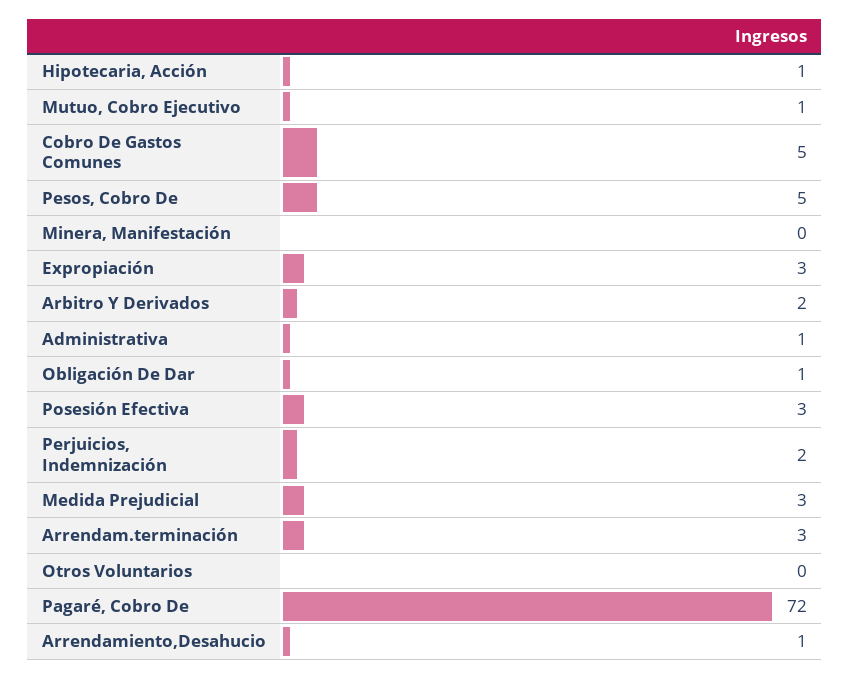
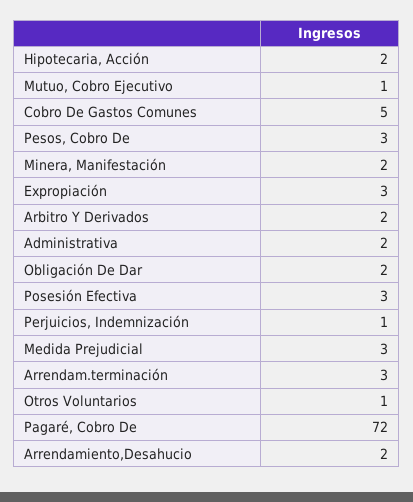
  {
-   "Hipotecaria, Acción": 1,
+   "Hipotecaria, Acción": 2,
    "Mutuo, Cobro Ejecutivo": 1,
    "Cobro De Gastos Comunes": 5,
-   "Pesos, Cobro De": 5,
+   "Pesos, Cobro De": 3,
-   "Minera, Manifestación": 0,
+   "Minera, Manifestación": 2,
    "Expropiación": 3,
    "Arbitro Y Derivados": 2,
-   "Administrativa": 1,
+   "Administrativa": 2,
-   "Obligación De Dar": 1,
+   "Obligación De Dar": 2,
    "Posesión Efectiva": 3,
-   "Perjuicios, Indemnización": 2,
+   "Perjuicios, Indemnización": 1,
    "Medida Prejudicial": 3,
    "Arrendam.terminación": 3,
-   "Otros Voluntarios": 0,
+   "Otros Voluntarios": 1,
    "Pagaré, Cobro De": 72,
-   "Arrendamiento,Desahucio": 1
+   "Arrendamiento,Desahucio": 2
  }

